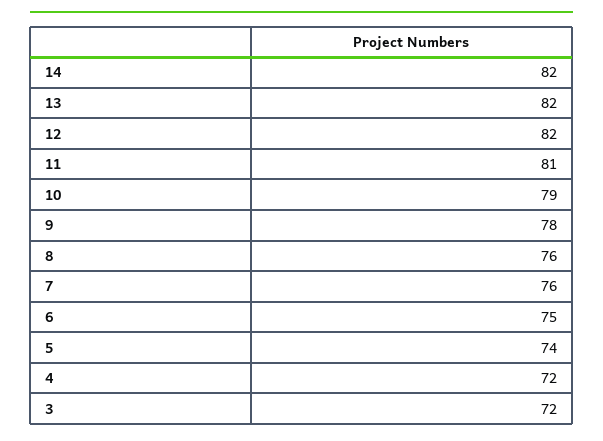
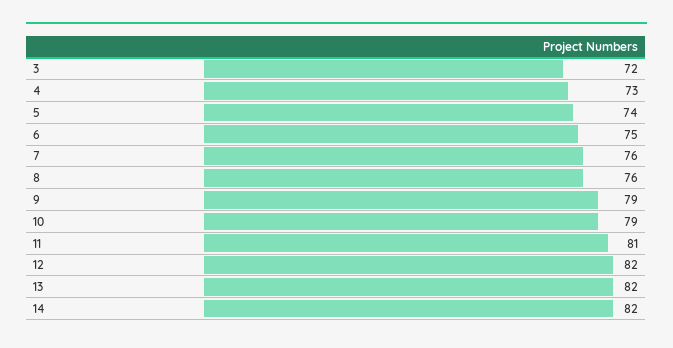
  {
    "14": 82,
    "13": 82,
    "12": 82,
    "11": 81,
    "10": 79,
-   "9": 78,
+   "9": 79,
    "8": 76,
    "7": 76,
    "6": 75,
    "5": 74,
-   "4": 72,
+   "4": 73,
    "3": 72
  }

